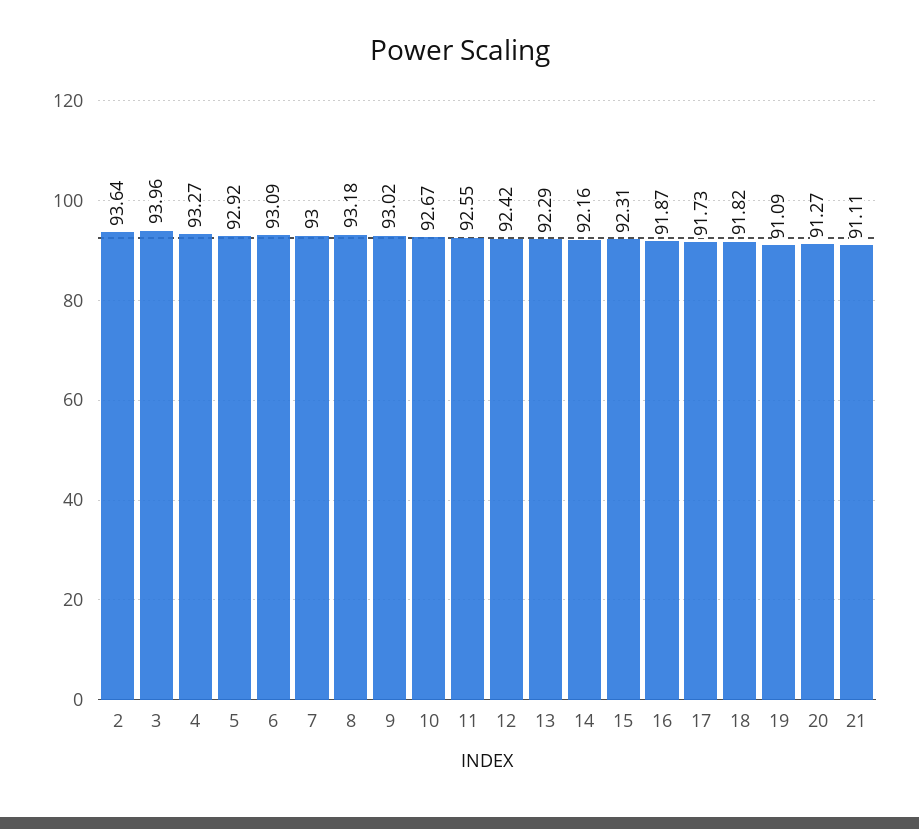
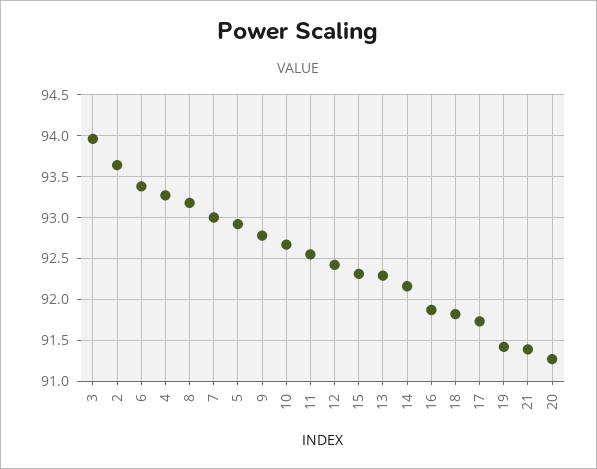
  {
    "2": 93.64,
    "3": 93.96,
    "4": 93.27,
    "5": 92.92,
-   "6": 93.09,
+   "6": 93.4,
    "7": 93,
    "8": 93.18,
-   "9": 93.02,
+   "9": 92.8,
    "10": 92.67,
    "11": 92.55,
    "12": 92.42,
    "13": 92.29,
    "14": 92.16,
    "15": 92.31,
    "16": 91.87,
    "17": 91.73,
    "18": 91.82,
-   "19": 91.09,
+   "19": 91.4,
    "20": 91.27,
-   "21": 91.11
+   "21": 91.4
  }

